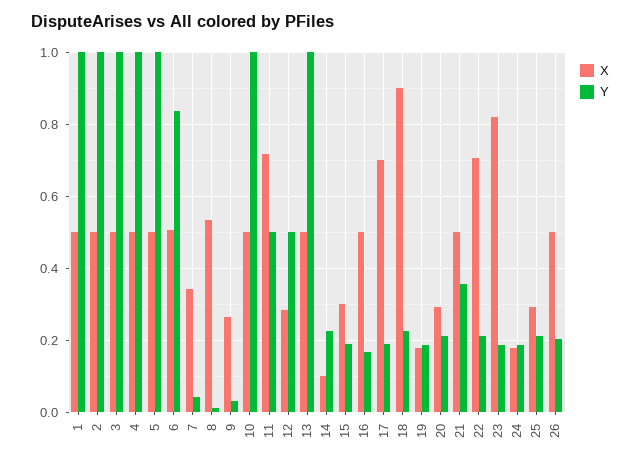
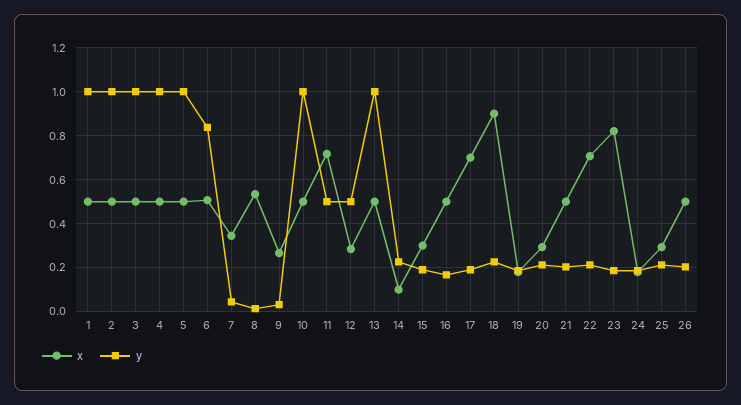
  {
    "X": {
      "1": 0.5,
      "2": 0.5,
      "3": 0.5,
      "4": 0.5,
      "5": 0.5,
      "6": 0.5,
      "7": 0.34,
      "8": 0.54,
      "9": 0.26,
      "10": 0.5,
      "11": 0.72,
      "12": 0.28,
      "13": 0.5,
      "14": 0.1,
      "15": 0.3,
      "16": 0.5,
      "17": 0.7,
      "18": 0.9,
      "19": 0.18,
      "20": 0.3,
      "21": 0.5,
      "22": 0.7,
      "23": 0.82,
      "24": 0.18,
      "25": 0.3,
      "26": 0.5
    },
    "Y": {
      "1": 1,
      "2": 1,
      "3": 1,
      "4": 1,
      "5": 1,
      "6": 0.84,
      "7": 0.04,
      "8": 0.02,
      "9": 0.04,
      "10": 1,
      "11": 0.5,
      "12": 0.5,
      "13": 1,
      "14": 0.22,
      "15": 0.2,
      "16": 0.16,
      "17": 0.2,
      "18": 0.22,
      "19": 0.18,
      "20": 0.22,
-     "21": 0.36,
+     "21": 0.2,
      "22": 0.22,
      "23": 0.18,
      "24": 0.18,
      "25": 0.22,
      "26": 0.2
    }
  }

